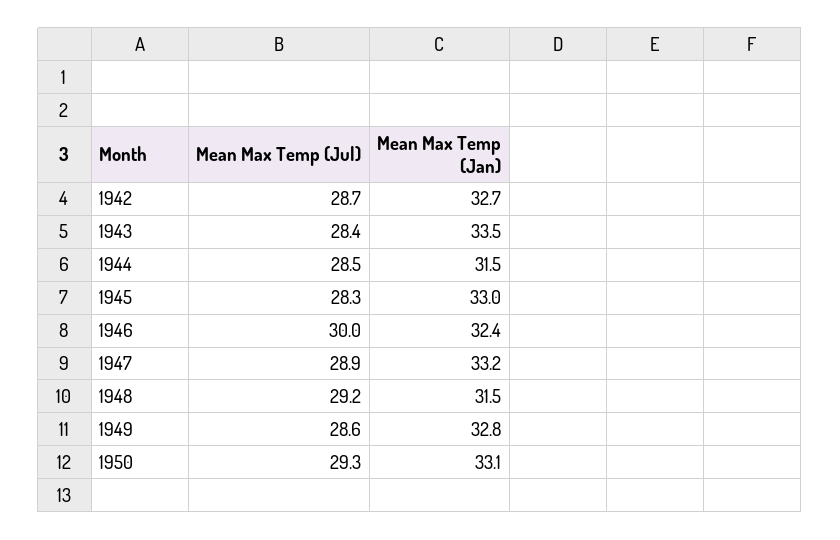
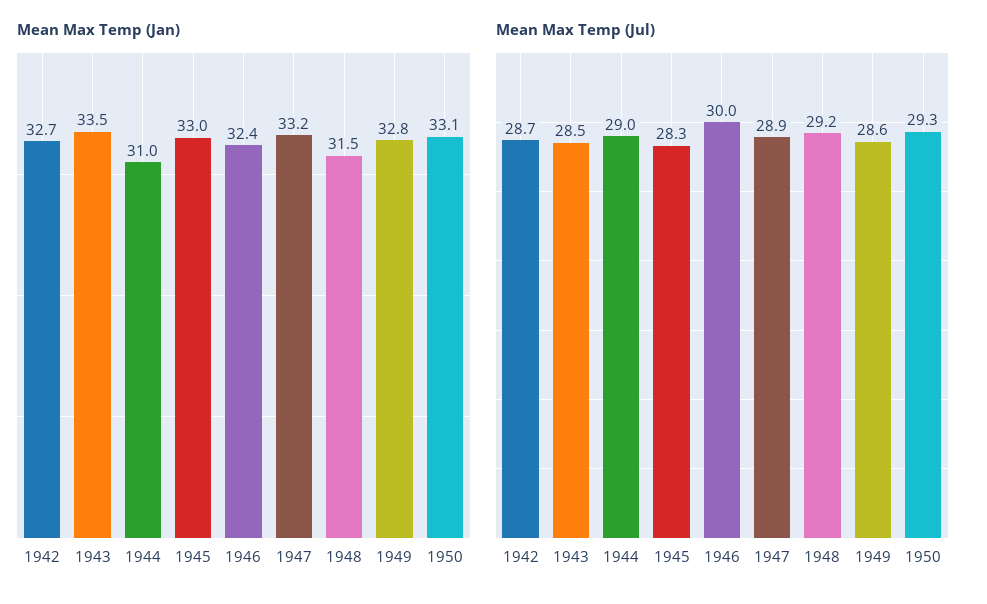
  {
    "Mean Max Temp (Jul)": {
      "1942": 28.7,
-     "1943": 28.4,
+     "1943": 28.5,
-     "1944": 28.5,
+     "1944": 29,
      "1945": 28.3,
      "1946": 30,
      "1947": 28.9,
      "1948": 29.2,
      "1949": 28.6,
      "1950": 29.3
    },
    "Mean Max Temp (Jan)": {
      "1942": 32.7,
      "1943": 33.5,
-     "1944": 31.5,
+     "1944": 31,
      "1945": 33,
      "1946": 32.4,
      "1947": 33.2,
      "1948": 31.5,
      "1949": 32.8,
      "1950": 33.1
    }
  }

